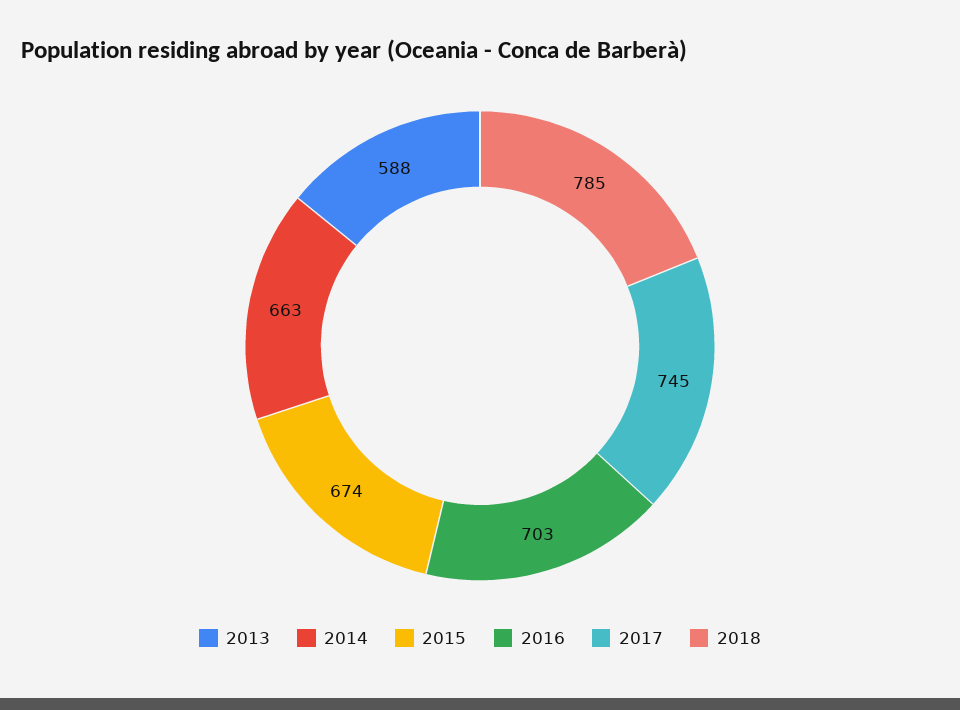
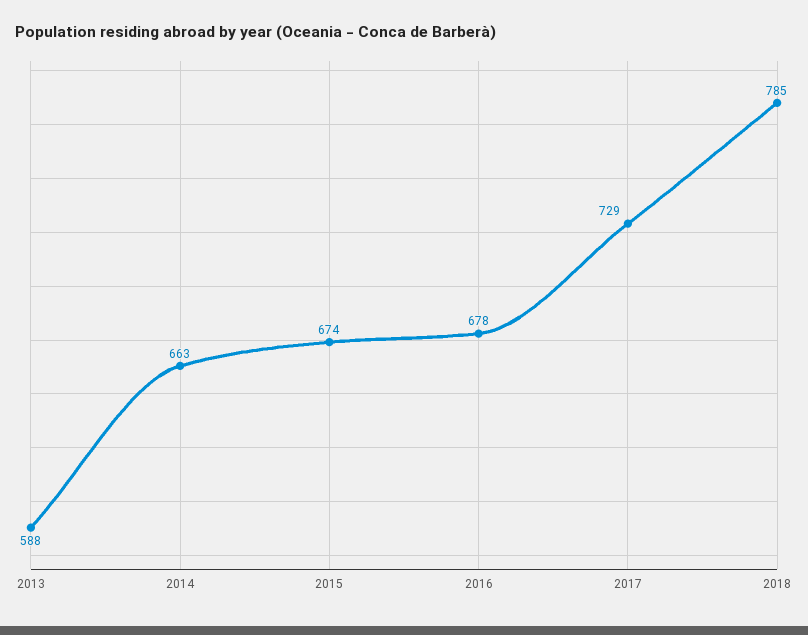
  {
    "2013": 588,
    "2014": 663,
    "2015": 674,
-   "2016": 703,
+   "2016": 678,
-   "2017": 745,
+   "2017": 729,
    "2018": 785
  }

